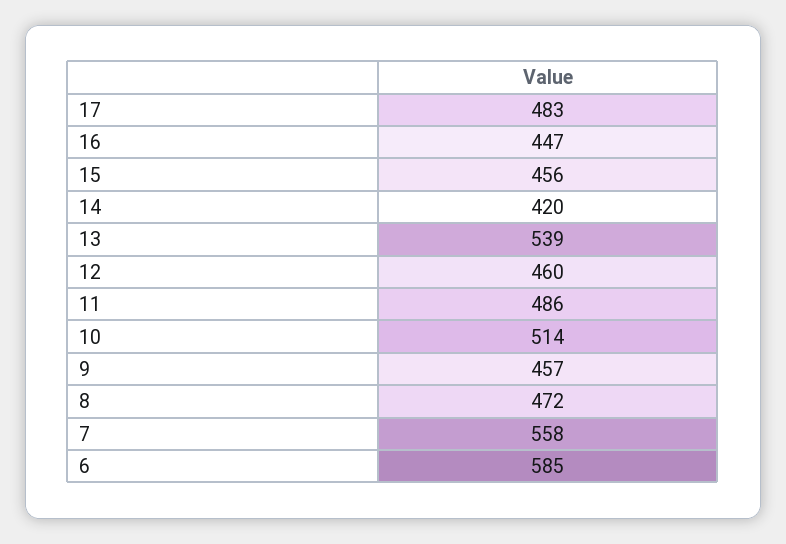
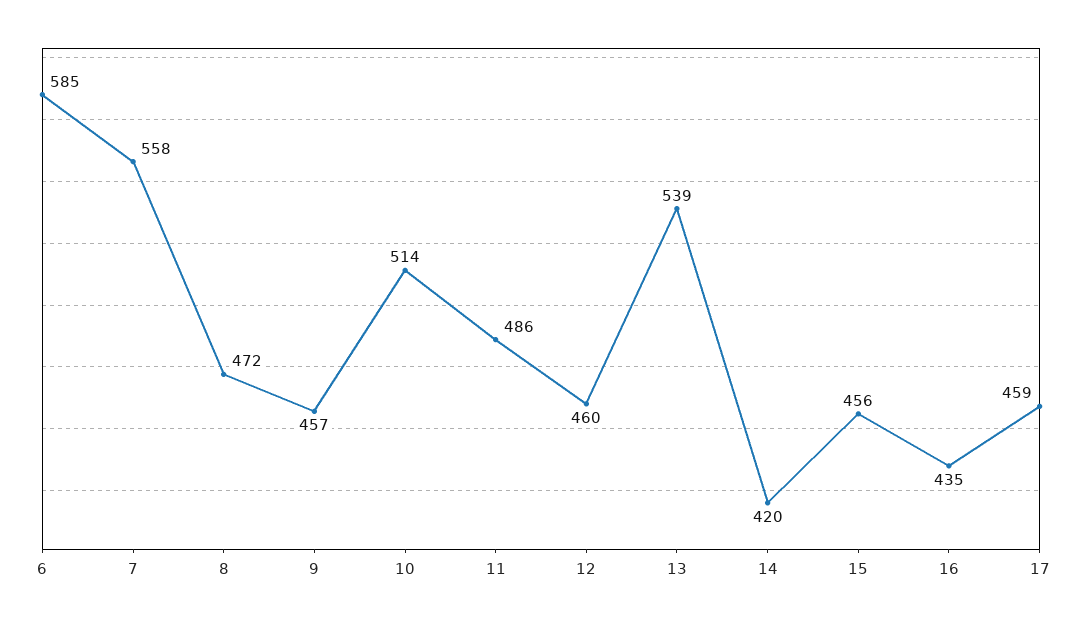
  {
-   "17": 483,
+   "17": 459,
-   "16": 447,
+   "16": 435,
    "15": 456,
    "14": 420,
    "13": 539,
    "12": 460,
    "11": 486,
    "10": 514,
    "9": 457,
    "8": 472,
    "7": 558,
    "6": 585
  }

